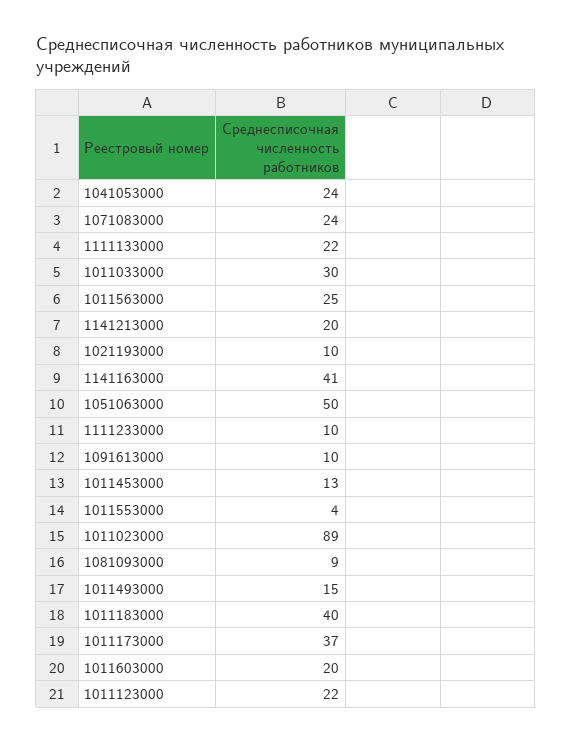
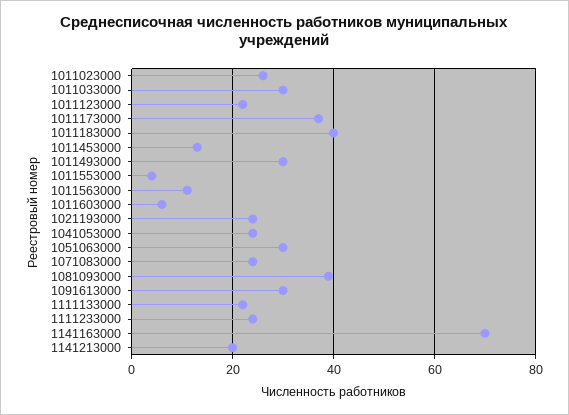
  {
    "1041053000": 24,
    "1071083000": 24,
    "1111133000": 22,
    "1011033000": 30,
-   "1011563000": 25,
+   "1011563000": 10,
    "1141213000": 20,
-   "1021193000": 10,
+   "1021193000": 25,
-   "1141163000": 41,
+   "1141163000": 70,
-   "1051063000": 50,
+   "1051063000": 30,
-   "1111233000": 10,
+   "1111233000": 25,
-   "1091613000": 10,
+   "1091613000": 30,
    "1011453000": 13,
    "1011553000": 4,
-   "1011023000": 89,
+   "1011023000": 25,
-   "1081093000": 9,
+   "1081093000": 40,
-   "1011493000": 15,
+   "1011493000": 30,
    "1011183000": 40,
    "1011173000": 37,
-   "1011603000": 20,
+   "1011603000": 5,
    "1011123000": 22
  }

